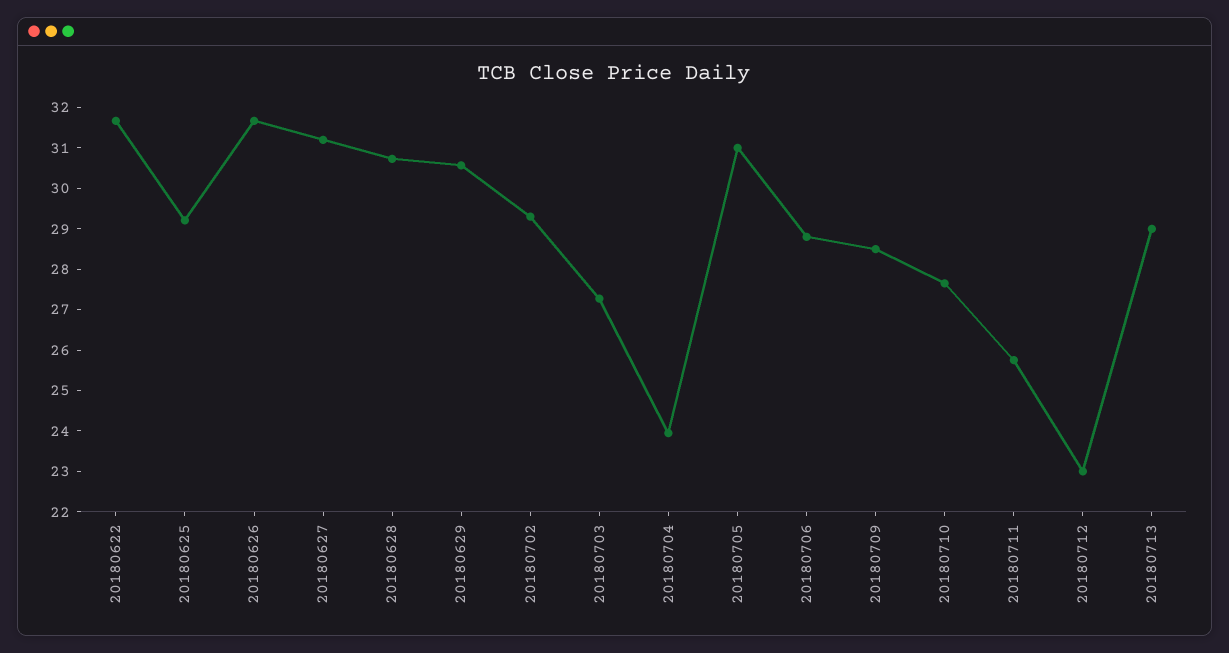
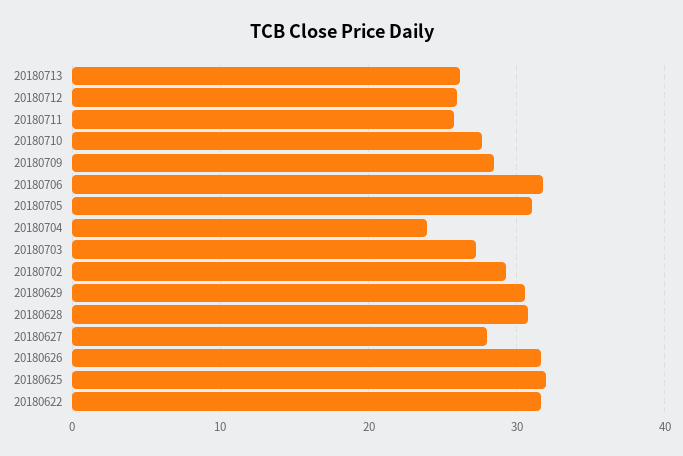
  {
    "20180622": 31.6,
-   "20180625": 29.2,
+   "20180625": 32,
    "20180626": 31.6,
-   "20180627": 31.2,
+   "20180627": 28,
    "20180628": 30.8,
    "20180629": 30.6,
    "20180702": 29.4,
    "20180703": 27.2,
    "20180704": 24,
    "20180705": 31,
-   "20180706": 28.8,
+   "20180706": 32,
    "20180709": 28.6,
    "20180710": 27.6,
    "20180711": 25.8,
-   "20180712": 23,
+   "20180712": 26,
-   "20180713": 29
+   "20180713": 26
  }

